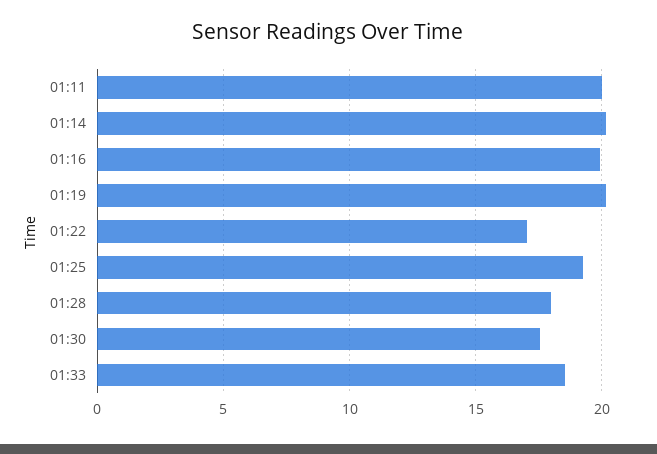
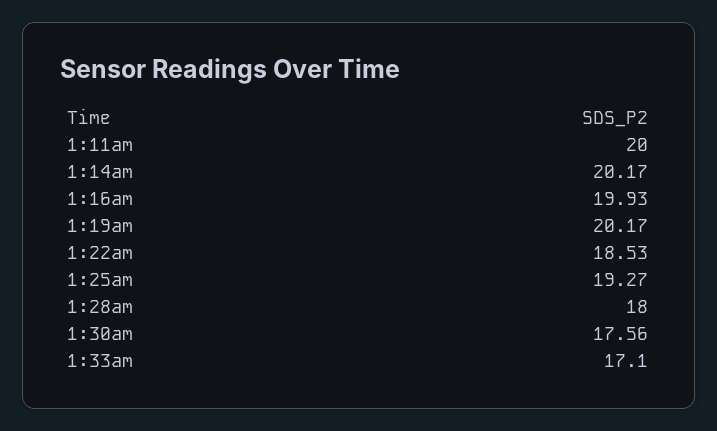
  {
    "01:11": 20,
    "01:14": 20.17,
    "01:16": 19.93,
    "01:19": 20.17,
-   "01:22": 17,
+   "01:22": 18.53,
    "01:25": 19.27,
    "01:28": 18,
    "01:30": 17.56,
-   "01:33": 18.5
+   "01:33": 17.1
  }

